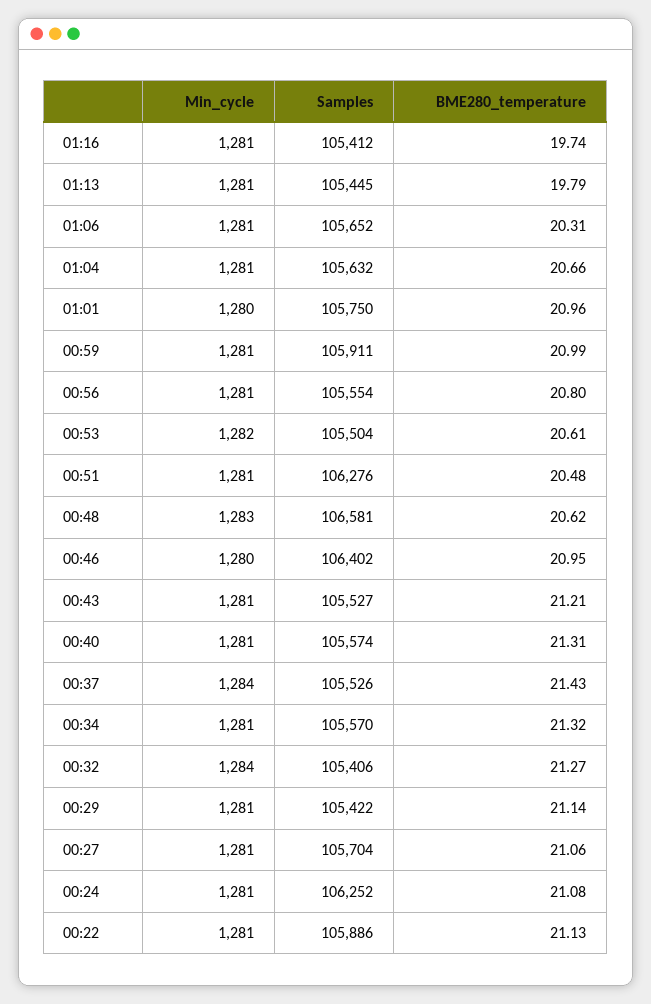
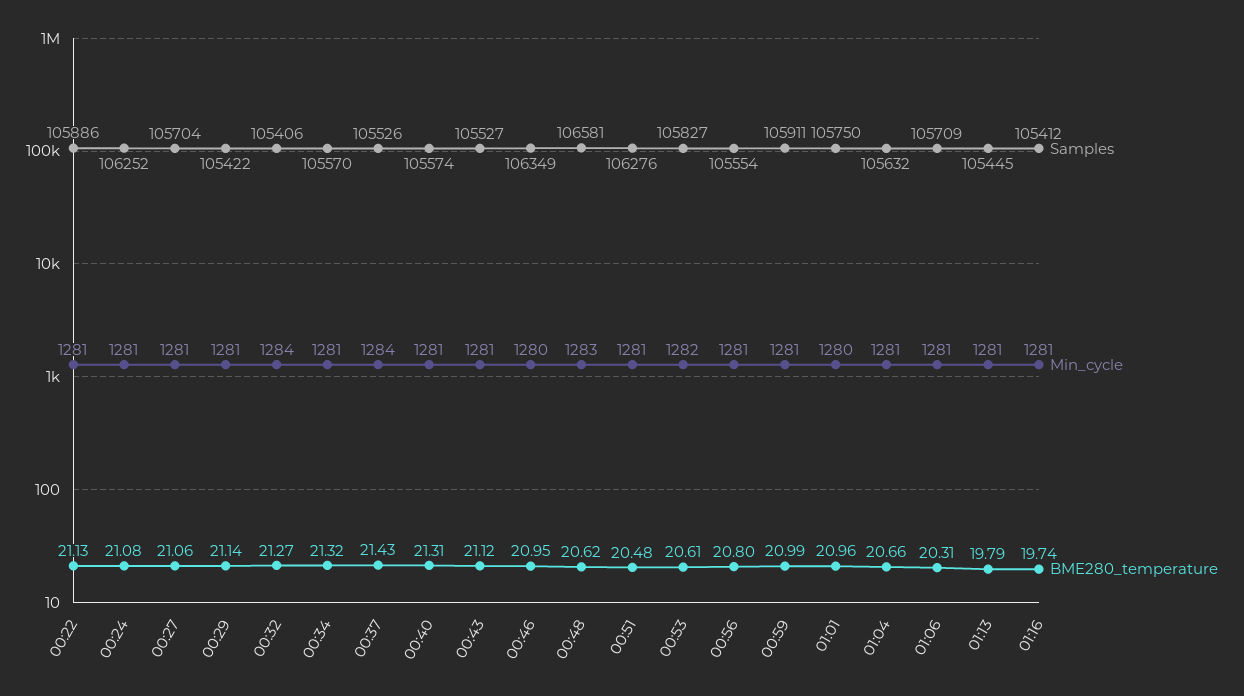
  {
    "Min_cycle": {
      "01:16": 1281,
      "01:13": 1281,
      "01:06": 1281,
      "01:04": 1281,
      "01:01": 1280,
      "00:59": 1281,
      "00:56": 1281,
      "00:53": 1282,
      "00:51": 1281,
      "00:48": 1283,
      "00:46": 1280,
      "00:43": 1281,
      "00:40": 1281,
      "00:37": 1284,
      "00:34": 1281,
      "00:32": 1284,
      "00:29": 1281,
      "00:27": 1281,
      "00:24": 1281,
      "00:22": 1281
    },
    "Samples": {
      "01:16": 105412,
      "01:13": 105445,
-     "01:06": 105652,
+     "01:06": 105709,
      "01:04": 105632,
      "01:01": 105750,
      "00:59": 105911,
      "00:56": 105554,
-     "00:53": 105504,
+     "00:53": 105827,
      "00:51": 106276,
      "00:48": 106581,
-     "00:46": 106402,
+     "00:46": 106349,
      "00:43": 105527,
      "00:40": 105574,
      "00:37": 105526,
      "00:34": 105570,
      "00:32": 105406,
      "00:29": 105422,
      "00:27": 105704,
      "00:24": 106252,
      "00:22": 105886
    },
    "BME280_temperature": {
      "01:16": 19.74,
      "01:13": 19.79,
      "01:06": 20.31,
      "01:04": 20.66,
      "01:01": 20.96,
      "00:59": 20.99,
      "00:56": 20.8,
      "00:53": 20.61,
      "00:51": 20.48,
      "00:48": 20.62,
      "00:46": 20.95,
-     "00:43": 21.21,
+     "00:43": 21.12,
      "00:40": 21.31,
      "00:37": 21.43,
      "00:34": 21.32,
      "00:32": 21.27,
      "00:29": 21.14,
      "00:27": 21.06,
      "00:24": 21.08,
      "00:22": 21.13
    }
  }

